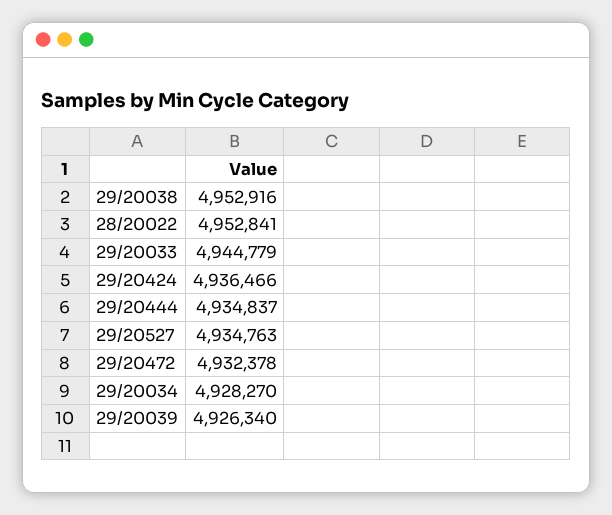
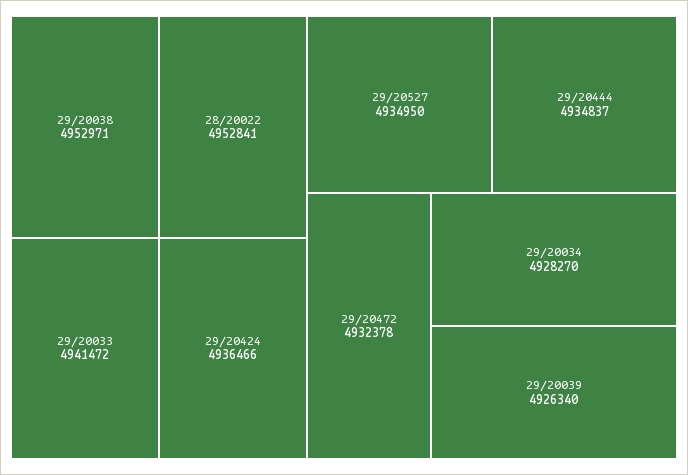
  {
-   "29/20038": 4952916,
+   "29/20038": 4952971,
    "28/20022": 4952841,
-   "29/20033": 4944779,
+   "29/20033": 4941472,
    "29/20424": 4936466,
    "29/20444": 4934837,
-   "29/20527": 4934763,
+   "29/20527": 4934950,
    "29/20472": 4932378,
    "29/20034": 4928270,
    "29/20039": 4926340
  }

